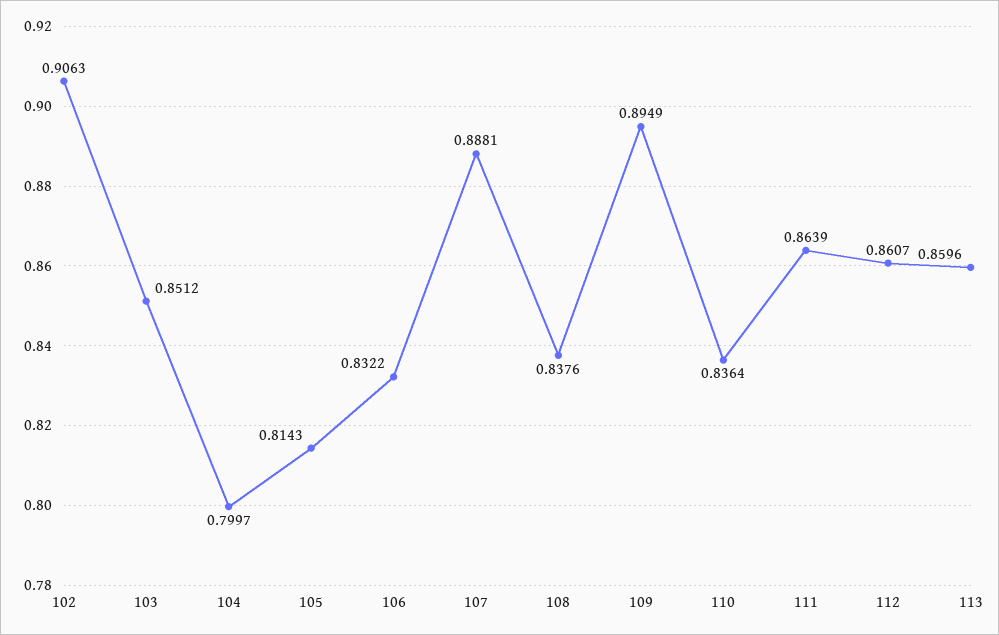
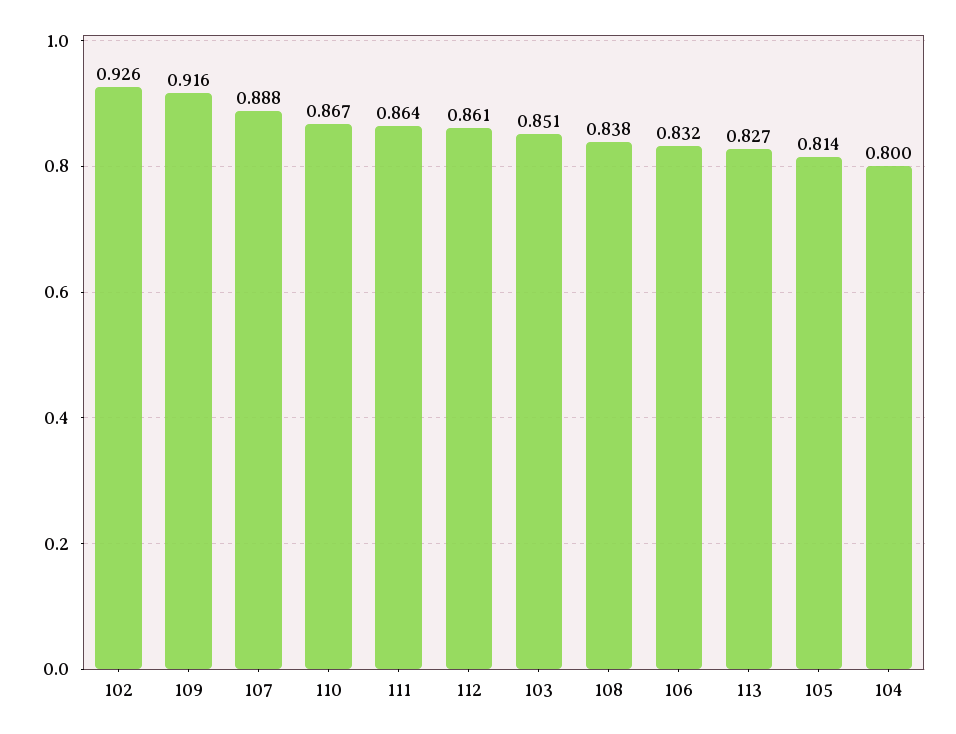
  {
-   "102": 0.9063,
+   "102": 0.926,
    "103": 0.8512,
    "104": 0.7997,
    "105": 0.8143,
    "106": 0.8322,
    "107": 0.8881,
    "108": 0.8376,
-   "109": 0.8949,
+   "109": 0.916,
-   "110": 0.8364,
+   "110": 0.867,
    "111": 0.8639,
    "112": 0.8607,
-   "113": 0.8596
+   "113": 0.827
  }

